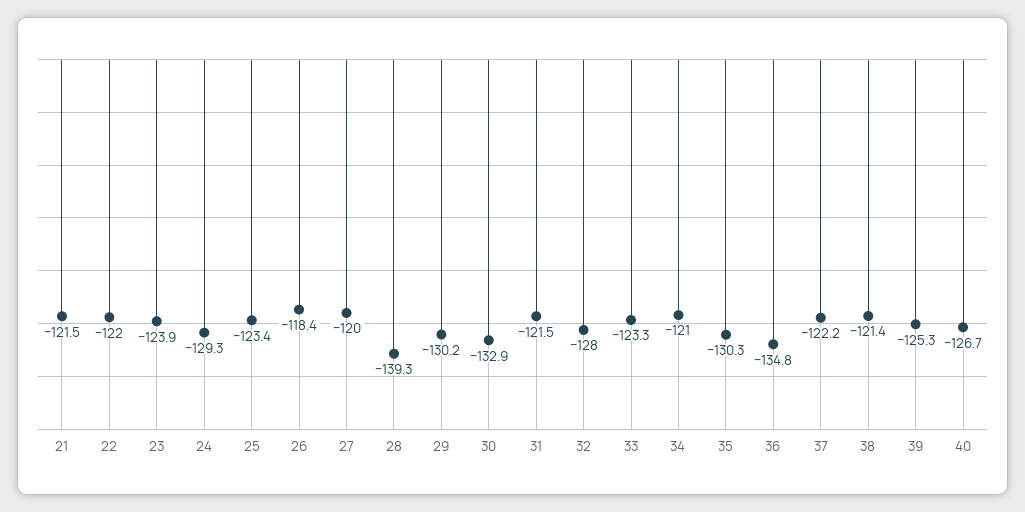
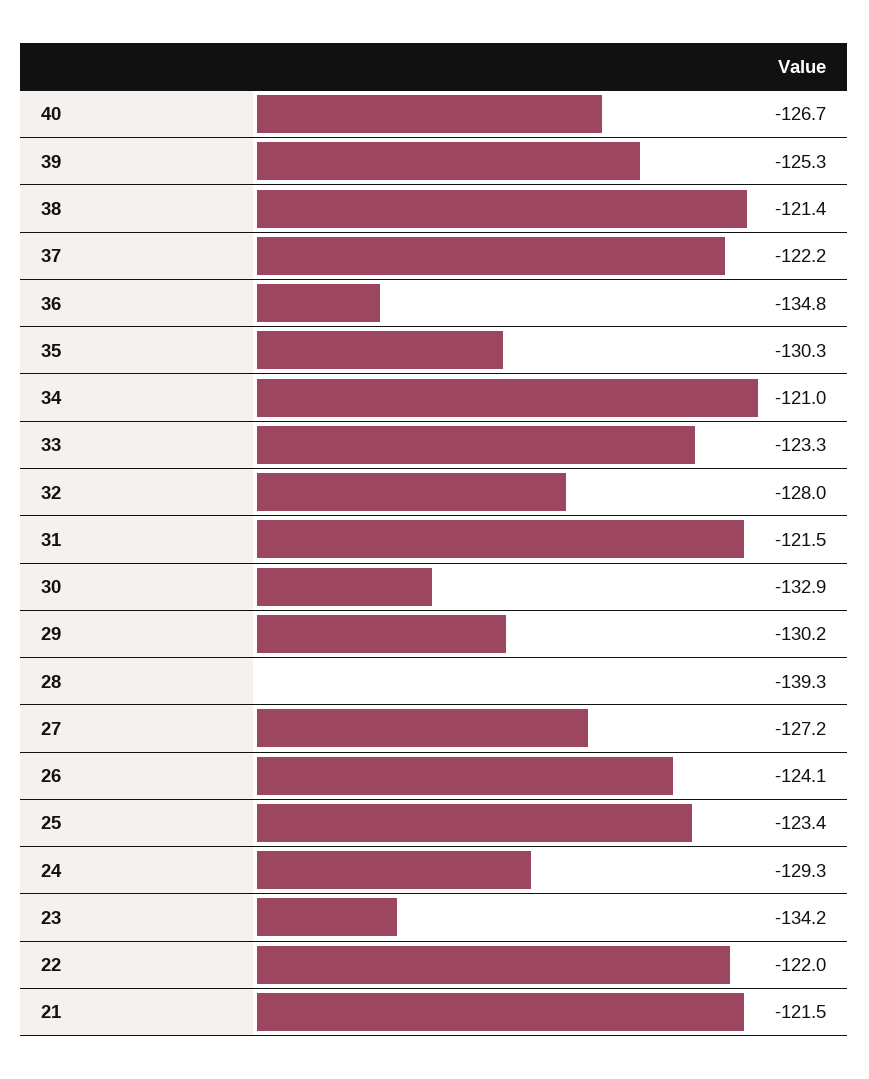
  {
    "21": -121.5,
    "22": -122,
-   "23": -123.9,
+   "23": -134.2,
    "24": -129.3,
    "25": -123.4,
-   "26": -118.4,
+   "26": -124.1,
-   "27": -120,
+   "27": -127.2,
    "28": -139.3,
    "29": -130.2,
    "30": -132.9,
    "31": -121.5,
    "32": -128,
    "33": -123.3,
    "34": -121,
    "35": -130.3,
    "36": -134.8,
    "37": -122.2,
    "38": -121.4,
    "39": -125.3,
    "40": -126.7
  }

